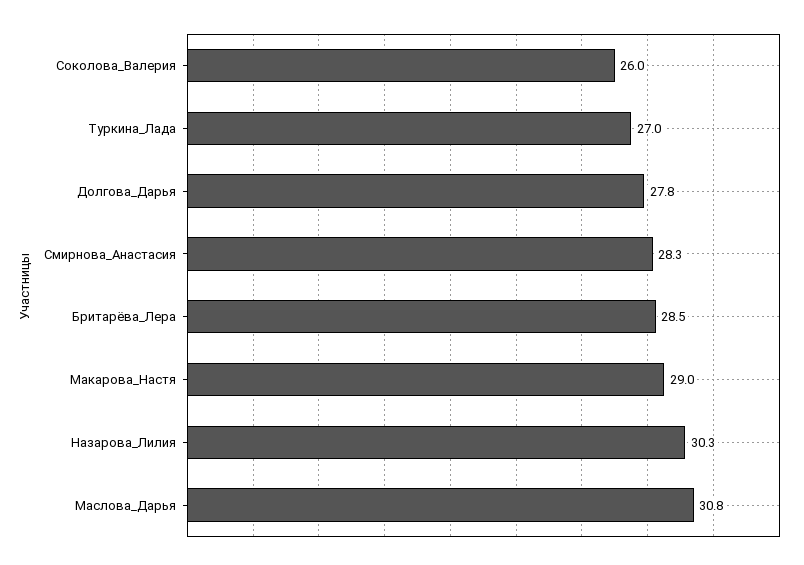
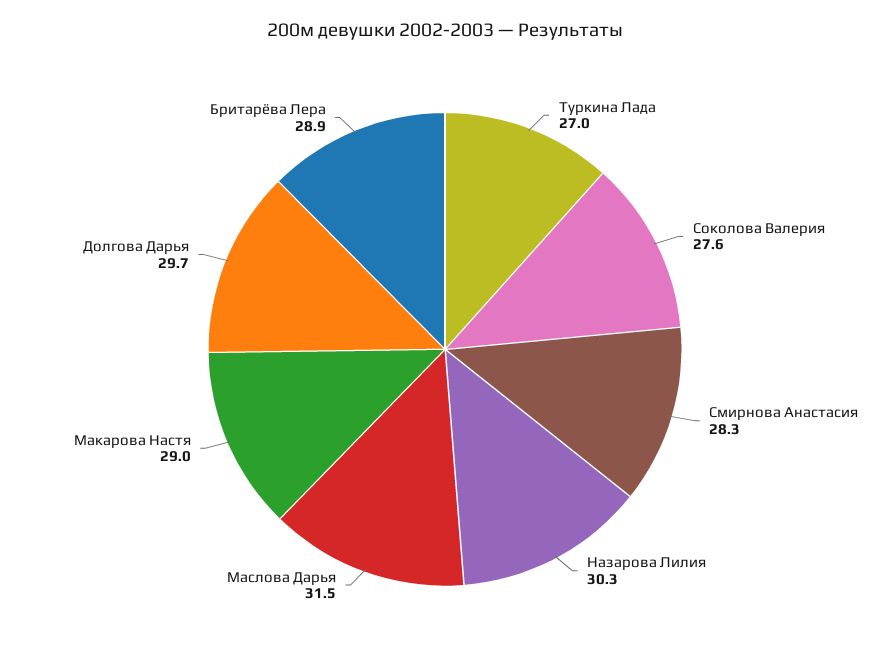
  {
-   "Соколова_Валерия": 26,
+   "Соколова_Валерия": 27.6,
    "Туркина_Лада": 27,
-   "Долгова_Дарья": 27.8,
+   "Долгова_Дарья": 29.7,
    "Смирнова_Анастасия": 28.3,
-   "Бритарёва_Лера": 28.5,
+   "Бритарёва_Лера": 28.9,
    "Макарова_Настя": 29,
    "Назарова_Лилия": 30.3,
-   "Маслова_Дарья": 30.8
+   "Маслова_Дарья": 31.5
  }

